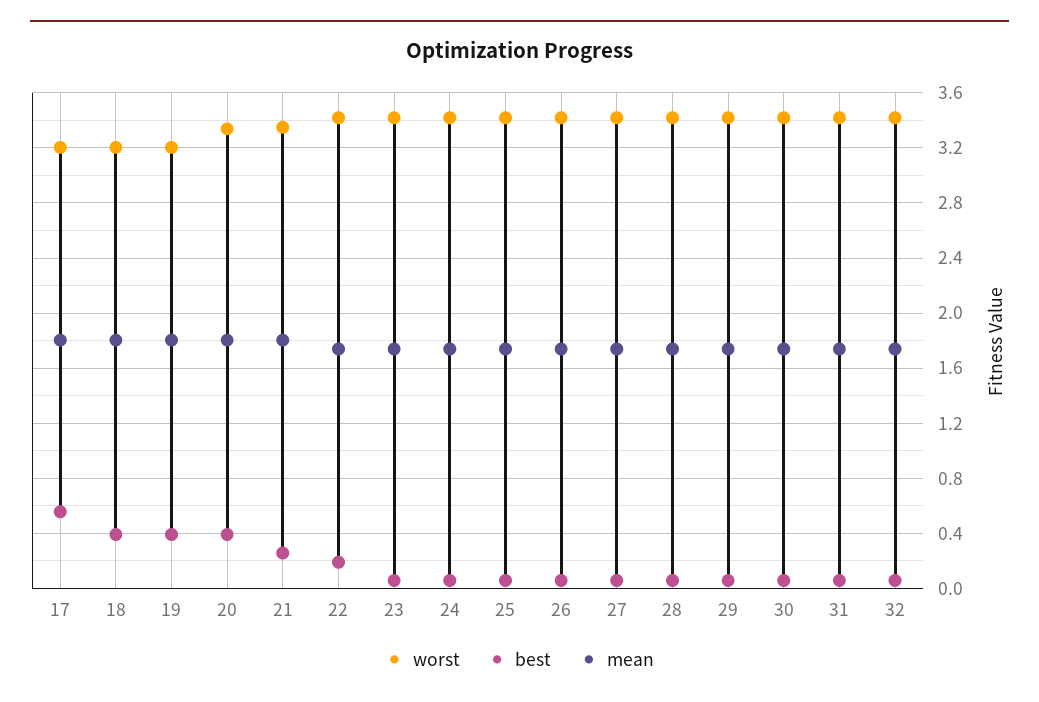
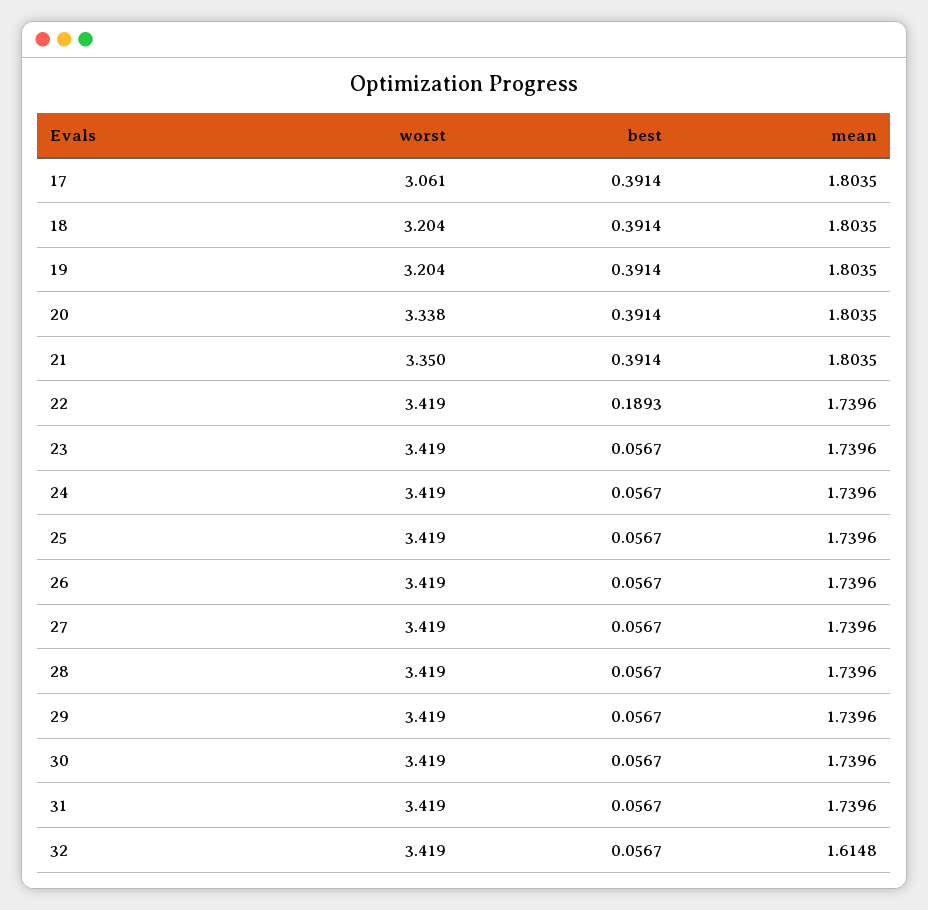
  {
    "worst": {
-     "17": 3.2,
+     "17": 3.061,
      "18": 3.204,
      "19": 3.204,
      "20": 3.338,
      "21": 3.35,
      "22": 3.419,
      "23": 3.419,
      "24": 3.419,
      "25": 3.419,
      "26": 3.419,
      "27": 3.419,
      "28": 3.419,
      "29": 3.419,
      "30": 3.419,
      "31": 3.419,
      "32": 3.419
    },
    "best": {
-     "17": 0.55,
+     "17": 0.3914,
      "18": 0.3914,
      "19": 0.3914,
      "20": 0.3914,
-     "21": 0.25,
+     "21": 0.3914,
      "22": 0.1893,
      "23": 0.0567,
      "24": 0.0567,
      "25": 0.0567,
      "26": 0.0567,
      "27": 0.0567,
      "28": 0.0567,
      "29": 0.0567,
      "30": 0.0567,
      "31": 0.0567,
      "32": 0.0567
    },
    "mean": {
      "17": 1.8035,
      "18": 1.8035,
      "19": 1.8035,
      "20": 1.8035,
      "21": 1.8035,
      "22": 1.7396,
      "23": 1.7396,
      "24": 1.7396,
      "25": 1.7396,
      "26": 1.7396,
      "27": 1.7396,
      "28": 1.7396,
      "29": 1.7396,
      "30": 1.7396,
      "31": 1.7396,
-     "32": 1.75
+     "32": 1.6148
    }
  }

